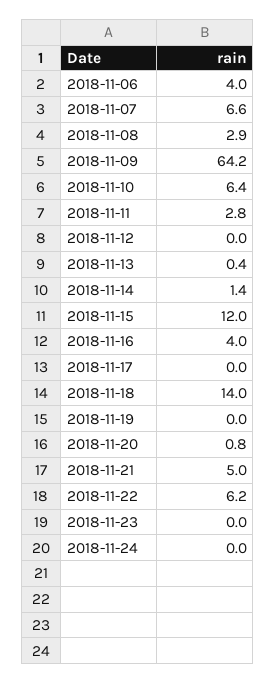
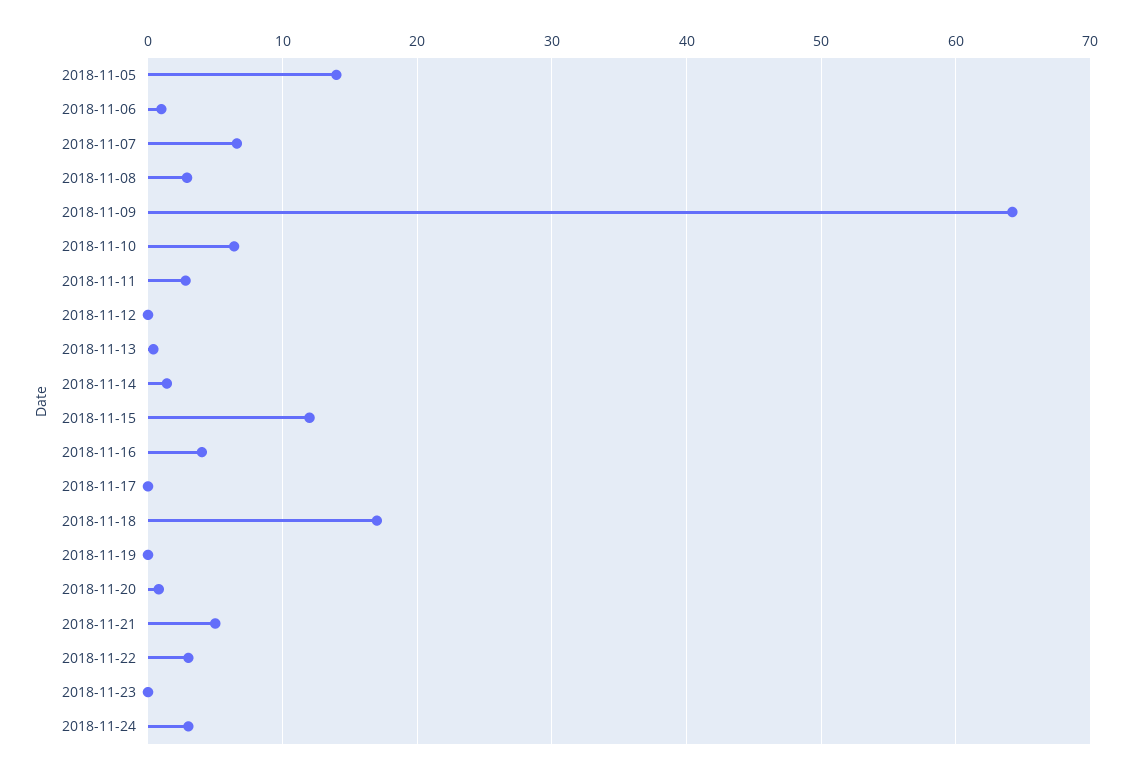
  {
-   "2018-11-06": 4,
+   "2018-11-06": 1,
    "2018-11-07": 6.6,
    "2018-11-08": 2.9,
    "2018-11-09": 64.2,
    "2018-11-10": 6.4,
    "2018-11-11": 2.8,
    "2018-11-12": 0,
    "2018-11-13": 0.4,
    "2018-11-14": 1.4,
    "2018-11-15": 12,
    "2018-11-16": 4,
    "2018-11-17": 0,
-   "2018-11-18": 14,
+   "2018-11-18": 17,
    "2018-11-19": 0,
    "2018-11-20": 0.8,
    "2018-11-21": 5,
-   "2018-11-22": 6.2,
+   "2018-11-22": 3,
    "2018-11-23": 0,
-   "2018-11-24": 0
+   "2018-11-24": 3,
+   "2018-11-05": 14
  }

